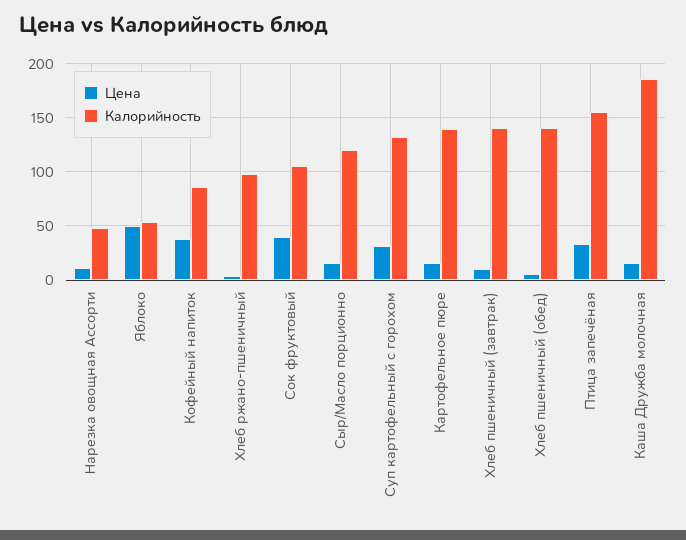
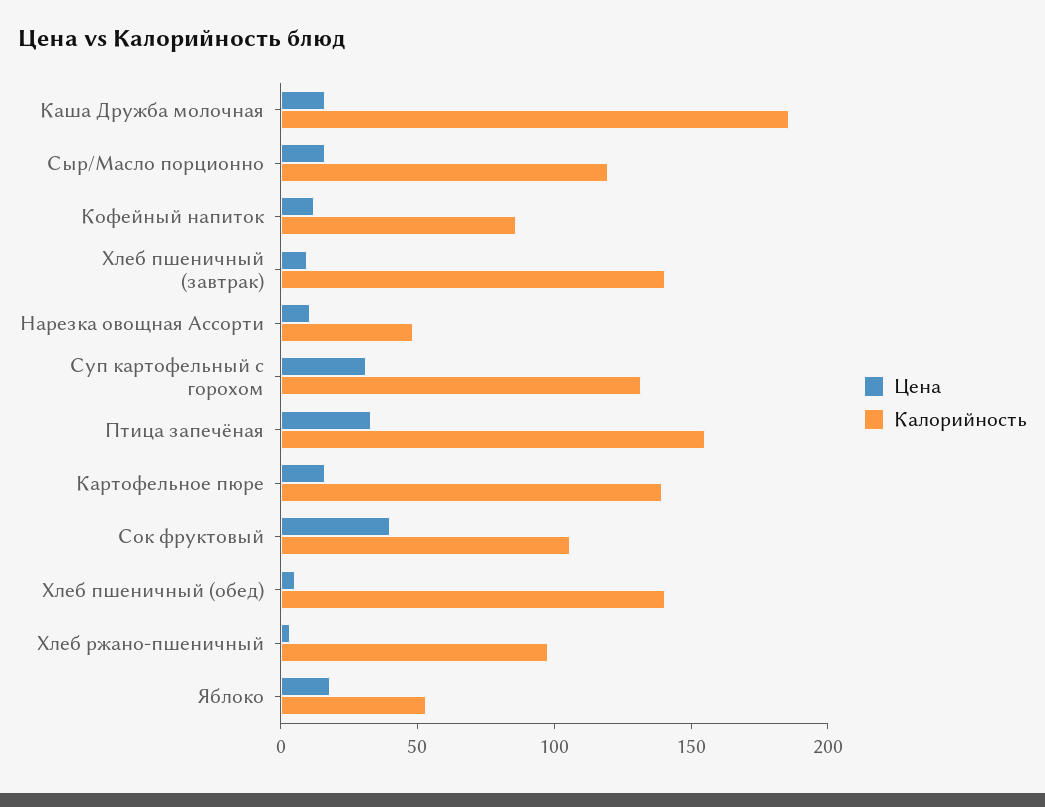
  {
    "Цена": {
      "Нарезка овощная Ассорти": 10,
-     "Яблоко": 50,
+     "Яблоко": 20,
-     "Кофейный напиток": 40,
+     "Кофейный напиток": 10,
      "Хлеб ржано-пшеничный": 0,
      "Сок фруктовый": 40,
      "Сыр/Масло порционно": 20,
      "Суп картофельный с горохом": 30,
      "Картофельное пюре": 20,
      "Хлеб пшеничный (завтрак)": 10,
      "Хлеб пшеничный (обед)": 10,
      "Птица запечёная": 30,
      "Каша Дружба молочная": 20
    },
    "Калорийность": {
      "Нарезка овощная Ассорти": 50,
      "Яблоко": 50,
      "Кофейный напиток": 90,
      "Хлеб ржано-пшеничный": 100,
      "Сок фруктовый": 110,
      "Сыр/Масло порционно": 120,
      "Суп картофельный с горохом": 130,
      "Картофельное пюре": 140,
      "Хлеб пшеничный (завтрак)": 140,
      "Хлеб пшеничный (обед)": 140,
      "Птица запечёная": 160,
      "Каша Дружба молочная": 190
    }
  }

